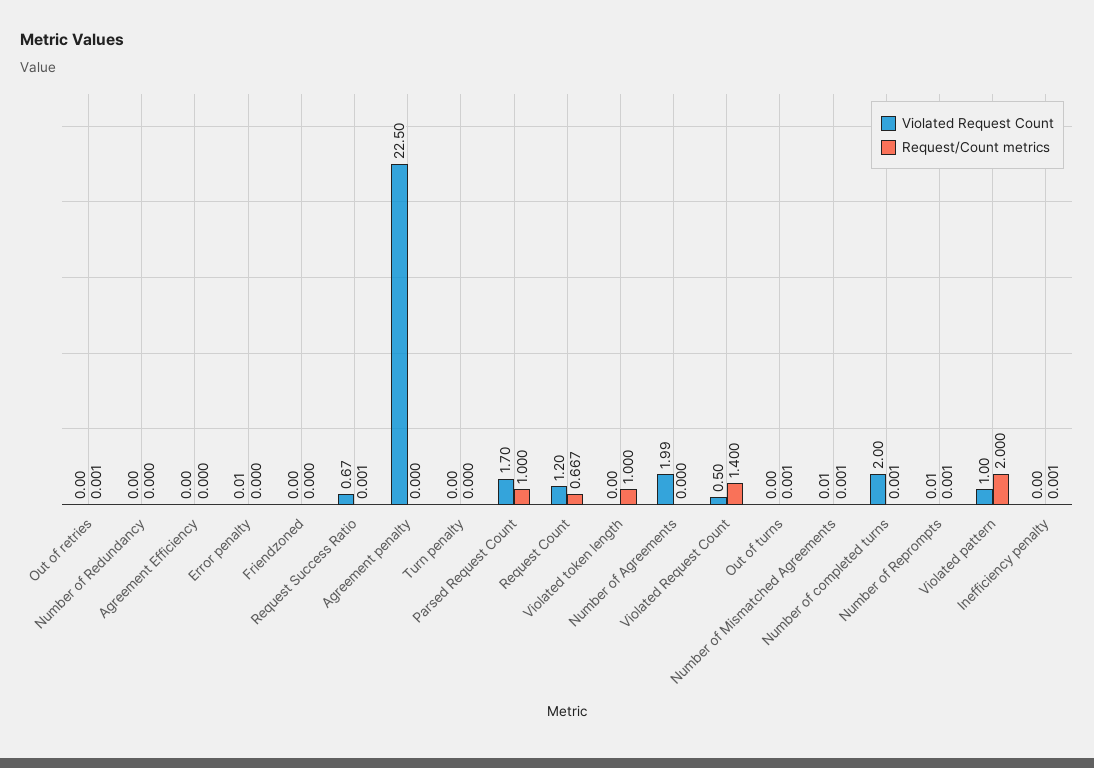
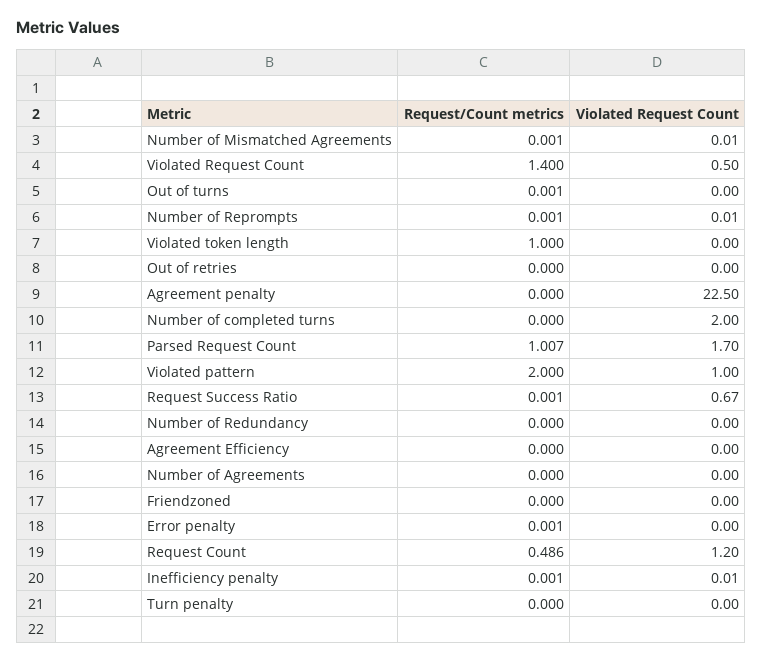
  {
    "Violated Request Count": {
      "Out of retries": 0,
      "Number of Redundancy": 0,
      "Agreement Efficiency": 0,
-     "Error penalty": 0.01,
+     "Error penalty": 0,
      "Friendzoned": 0,
      "Request Success Ratio": 0.67,
      "Agreement penalty": 22.5,
      "Turn penalty": 0,
      "Parsed Request Count": 1.7,
      "Request Count": 1.2,
      "Violated token length": 0,
-     "Number of Agreements": 1.99,
+     "Number of Agreements": 0,
      "Violated Request Count": 0.5,
      "Out of turns": 0,
      "Number of Mismatched Agreements": 0.01,
      "Number of completed turns": 2,
      "Number of Reprompts": 0.01,
      "Violated pattern": 1,
-     "Inefficiency penalty": 0
+     "Inefficiency penalty": 0.01
    },
    "Request/Count metrics": {
-     "Out of retries": 0.001,
+     "Out of retries": 0,
      "Number of Redundancy": 0,
      "Agreement Efficiency": 0,
-     "Error penalty": 0,
+     "Error penalty": 0.001,
      "Friendzoned": 0,
      "Request Success Ratio": 0.001,
      "Agreement penalty": 0,
      "Turn penalty": 0,
-     "Parsed Request Count": 1,
+     "Parsed Request Count": 1.007,
-     "Request Count": 0.667,
+     "Request Count": 0.486,
      "Violated token length": 1,
      "Number of Agreements": 0,
      "Violated Request Count": 1.4,
      "Out of turns": 0.001,
      "Number of Mismatched Agreements": 0.001,
-     "Number of completed turns": 0.001,
+     "Number of completed turns": 0,
      "Number of Reprompts": 0.001,
      "Violated pattern": 2,
      "Inefficiency penalty": 0.001
    }
  }

